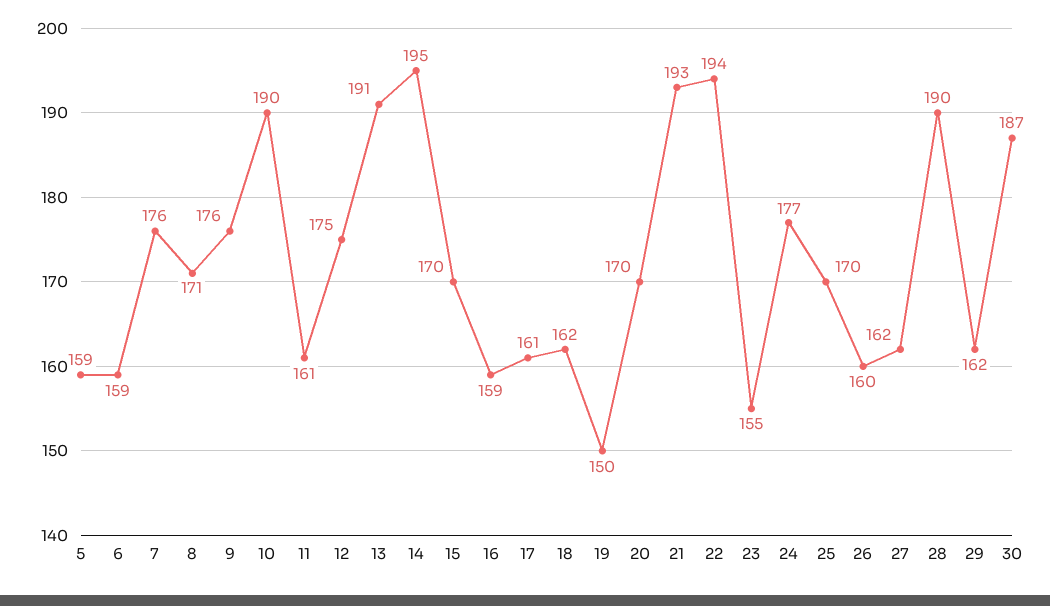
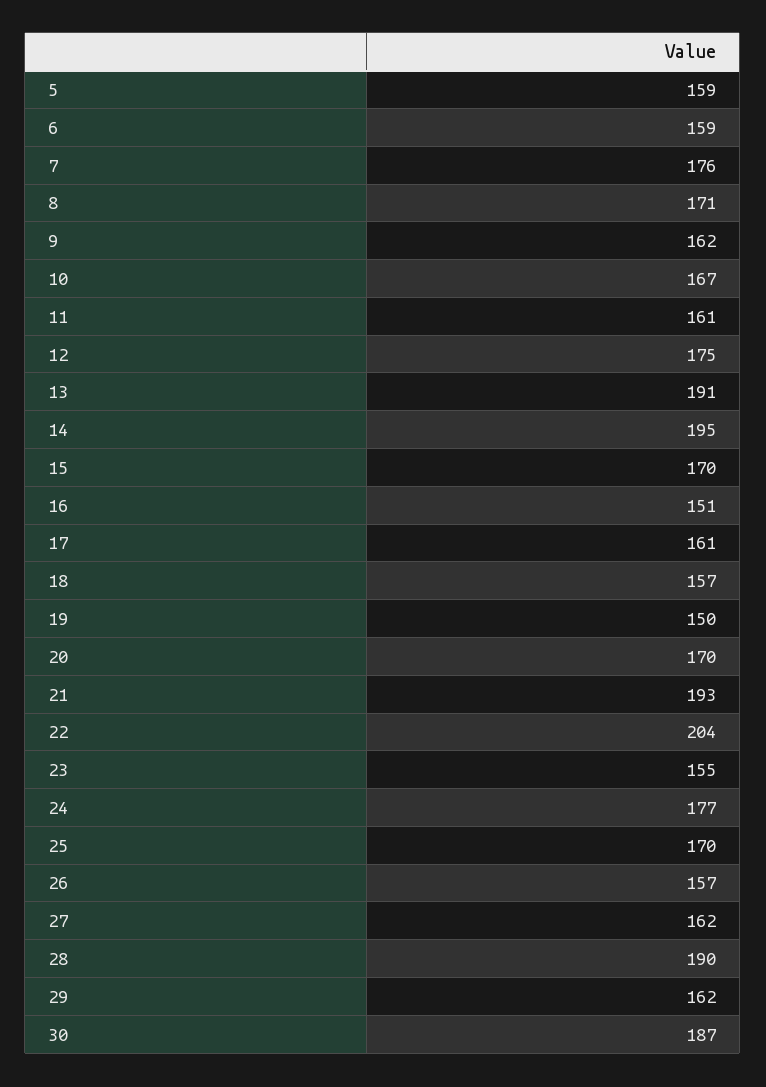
  {
    "5": 159,
    "6": 159,
    "7": 176,
    "8": 171,
-   "9": 176,
+   "9": 162,
-   "10": 190,
+   "10": 167,
    "11": 161,
    "12": 175,
    "13": 191,
    "14": 195,
    "15": 170,
-   "16": 159,
+   "16": 151,
    "17": 161,
-   "18": 162,
+   "18": 157,
    "19": 150,
    "20": 170,
    "21": 193,
-   "22": 194,
+   "22": 204,
    "23": 155,
    "24": 177,
    "25": 170,
-   "26": 160,
+   "26": 157,
    "27": 162,
    "28": 190,
    "29": 162,
    "30": 187
  }

